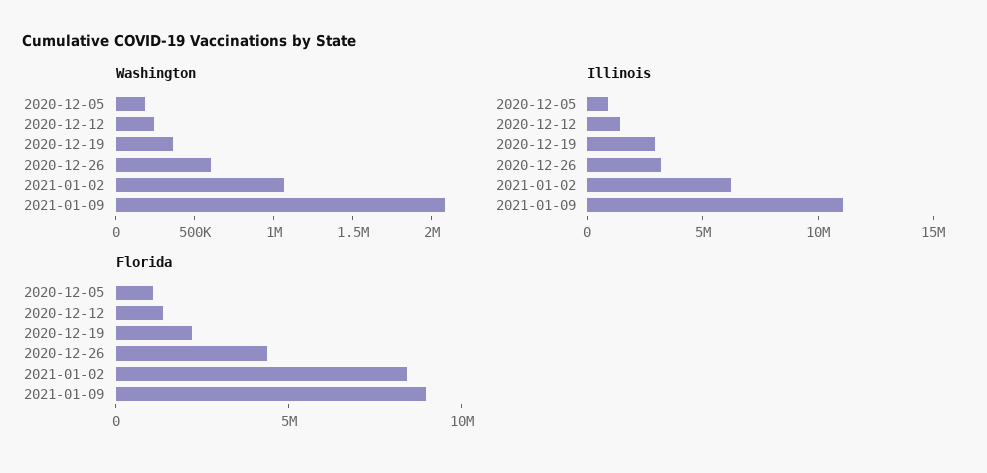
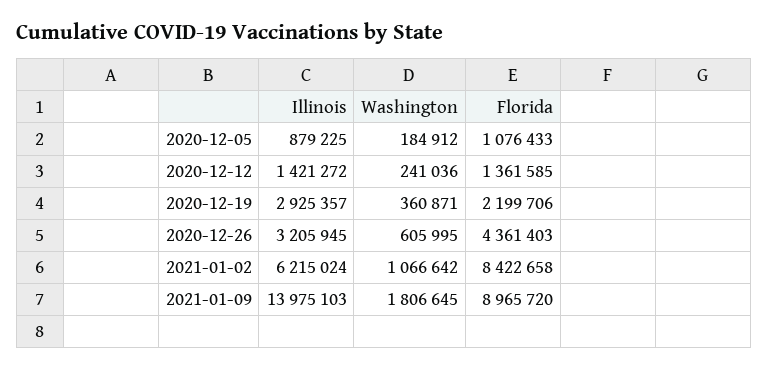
  {
    "Washington": {
      "2020-12-05": 184912,
      "2020-12-12": 241036,
      "2020-12-19": 360871,
      "2020-12-26": 605995,
      "2021-01-02": 1066642,
-     "2021-01-09": 2100000
+     "2021-01-09": 1806645
    },
    "Illinois": {
      "2020-12-05": 879225,
      "2020-12-12": 1421272,
      "2020-12-19": 2925357,
      "2020-12-26": 3205945,
      "2021-01-02": 6215024,
-     "2021-01-09": 11000000
+     "2021-01-09": 13975103
    },
    "Florida": {
      "2020-12-05": 1076433,
      "2020-12-12": 1361585,
      "2020-12-19": 2199706,
      "2020-12-26": 4361403,
      "2021-01-02": 8422658,
      "2021-01-09": 8965720
    }
  }

